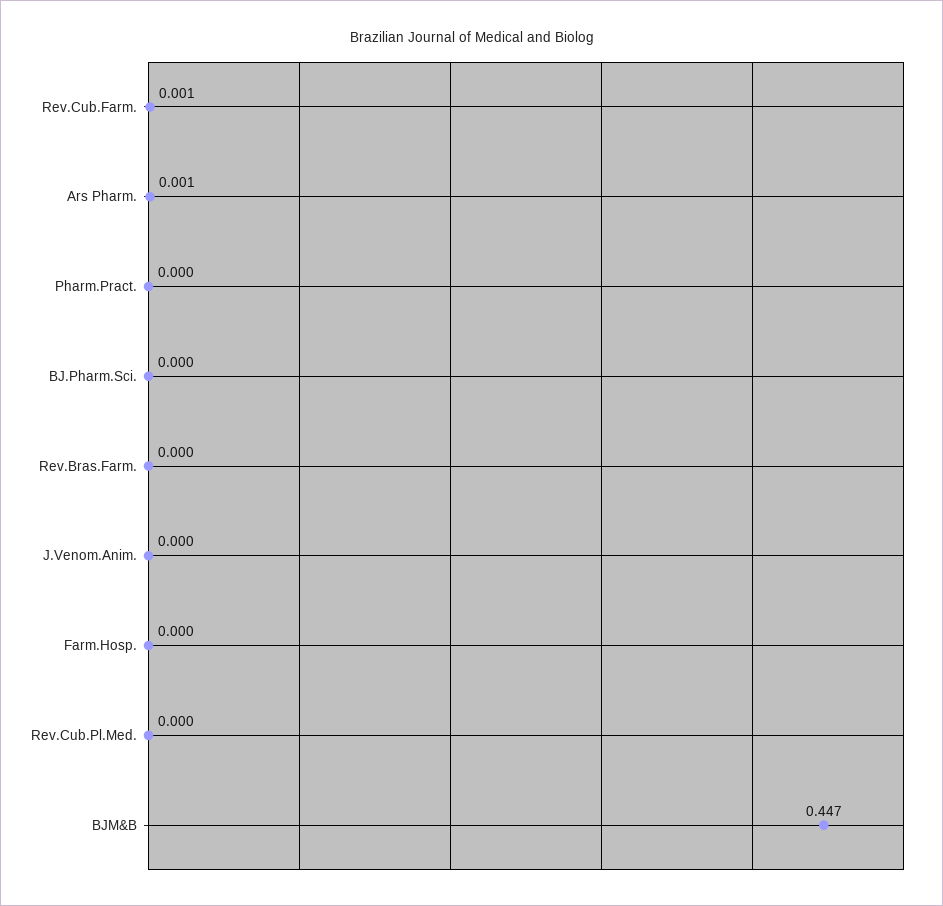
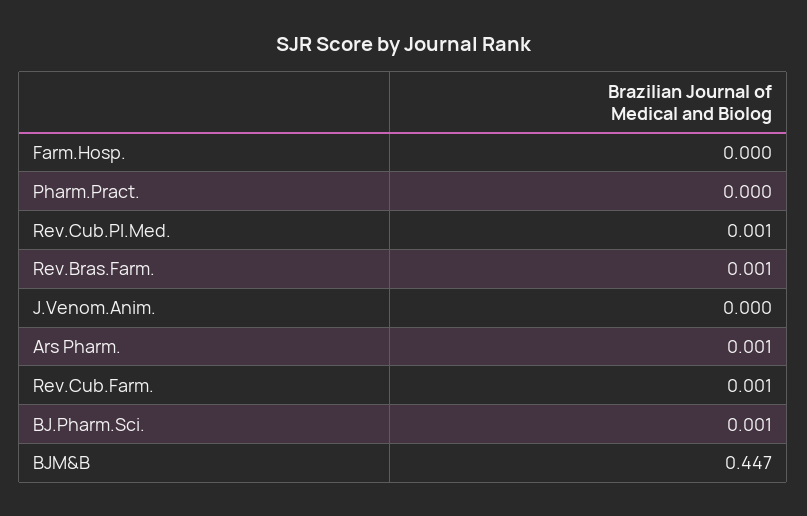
  {
    "Rev.Cub.Farm.": 0.001,
    "Ars Pharm.": 0.001,
    "Pharm.Pract.": 0,
-   "BJ.Pharm.Sci.": 0,
+   "BJ.Pharm.Sci.": 0.001,
-   "Rev.Bras.Farm.": 0,
+   "Rev.Bras.Farm.": 0.001,
    "J.Venom.Anim.": 0,
    "Farm.Hosp.": 0,
-   "Rev.Cub.Pl.Med.": 0,
+   "Rev.Cub.Pl.Med.": 0.001,
    "BJM&B": 0.447
  }

